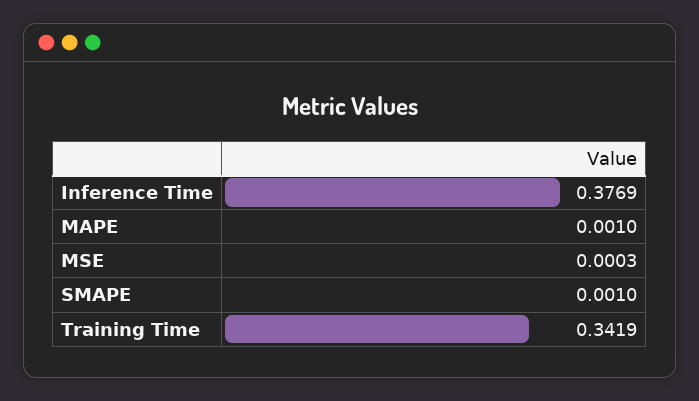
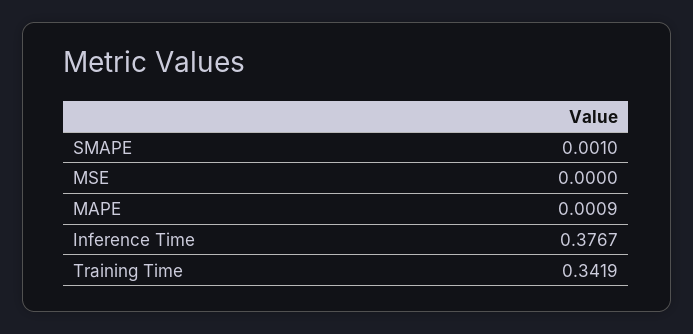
  {
-   "Inference Time": 0.3769,
+   "Inference Time": 0.3767,
-   "MAPE": 0.001,
+   "MAPE": 0.0009,
-   "MSE": 0.0003,
+   "MSE": 0,
    "SMAPE": 0.001,
    "Training Time": 0.3419
  }

